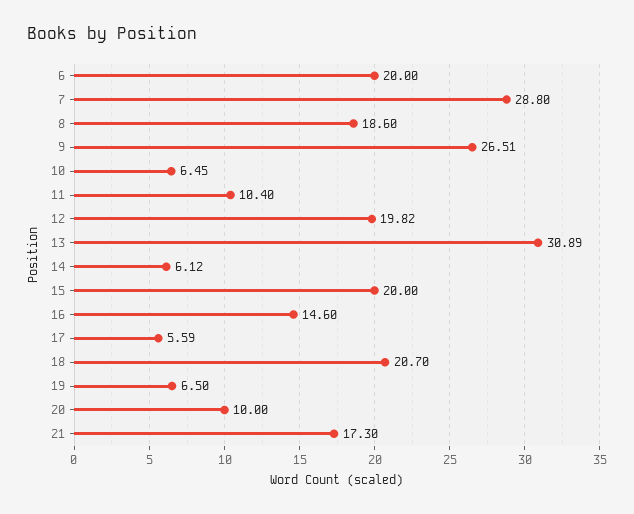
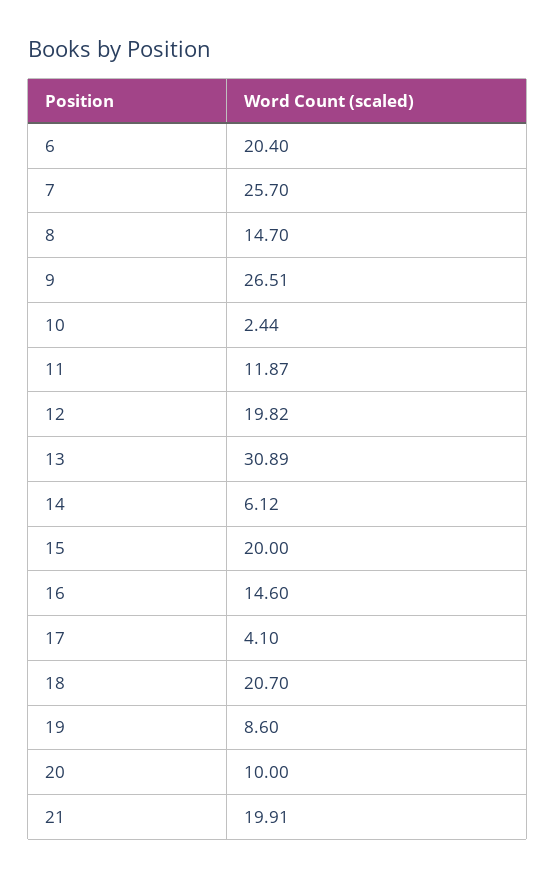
  {
-   "6": 20,
+   "6": 20.4,
-   "7": 28.8,
+   "7": 25.7,
-   "8": 18.6,
+   "8": 14.7,
    "9": 26.51,
-   "10": 6.45,
+   "10": 2.44,
-   "11": 10.4,
+   "11": 11.87,
    "12": 19.82,
    "13": 30.89,
    "14": 6.12,
    "15": 20,
    "16": 14.6,
-   "17": 5.59,
+   "17": 4.1,
    "18": 20.7,
-   "19": 6.5,
+   "19": 8.6,
    "20": 10,
-   "21": 17.3
+   "21": 19.91
  }

